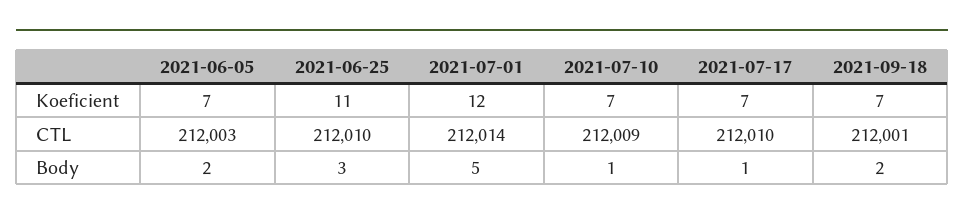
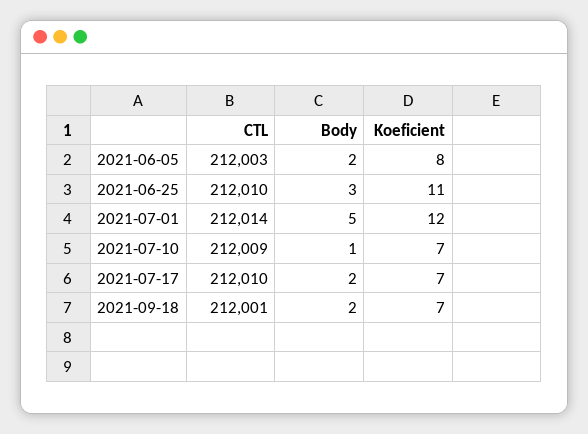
  {
    "2021-06-05": {
-     "Koeficient": 7,
+     "Koeficient": 8,
      "CTL": 212003,
      "Body": 2
    },
    "2021-06-25": {
      "Koeficient": 11,
      "CTL": 212010,
      "Body": 3
    },
    "2021-07-01": {
      "Koeficient": 12,
      "CTL": 212014,
      "Body": 5
    },
    "2021-07-10": {
      "Koeficient": 7,
      "CTL": 212009,
      "Body": 1
    },
    "2021-07-17": {
      "Koeficient": 7,
      "CTL": 212010,
-     "Body": 1
+     "Body": 2
    },
    "2021-09-18": {
      "Koeficient": 7,
      "CTL": 212001,
      "Body": 2
    }
  }

